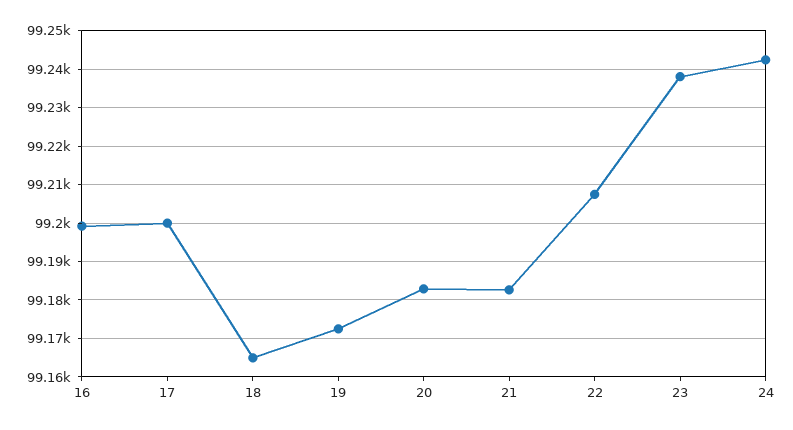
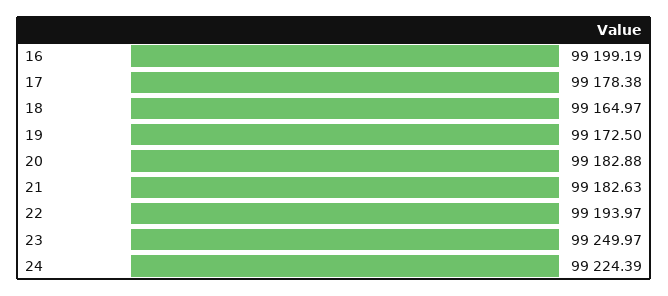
  {
    "16": 99199.19,
-   "17": 99200,
+   "17": 99178.38,
    "18": 99164.97,
    "19": 99172.5,
    "20": 99182.88,
    "21": 99182.63,
-   "22": 99208,
+   "22": 99193.97,
-   "23": 99238,
+   "23": 99249.97,
-   "24": 99242
+   "24": 99224.39
  }

